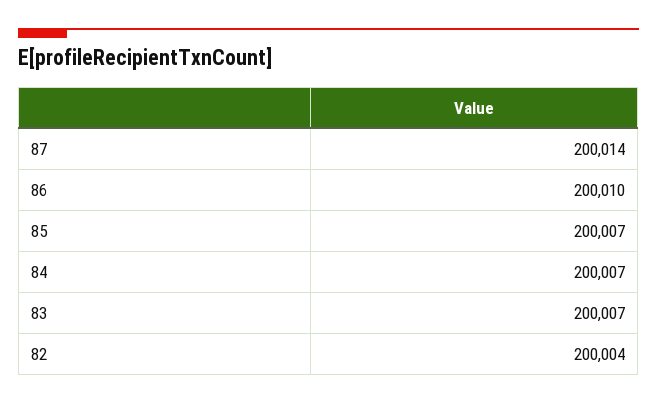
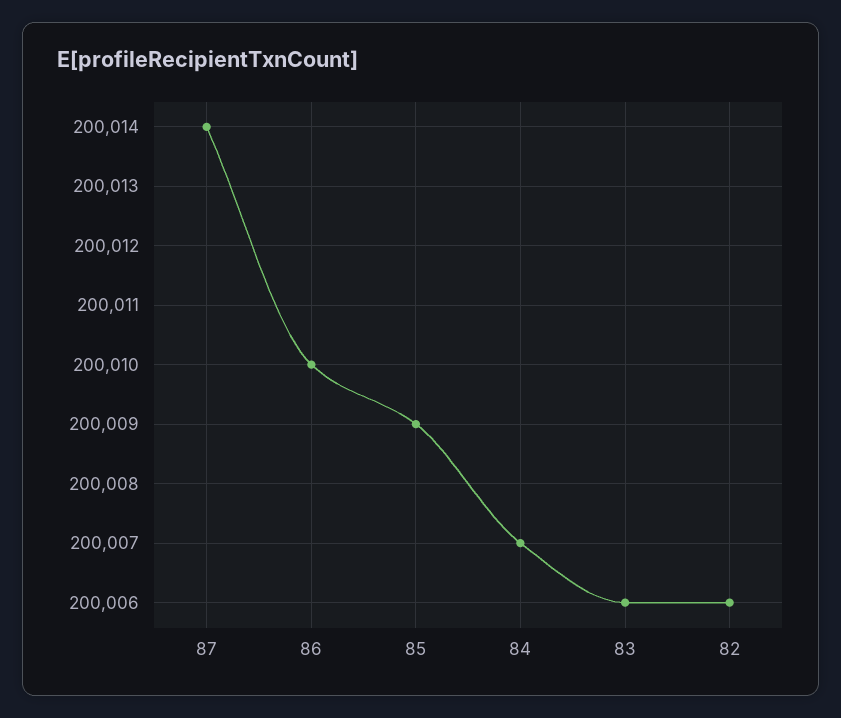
  {
    "87": 200014,
    "86": 200010,
-   "85": 200007,
+   "85": 200009,
    "84": 200007,
-   "83": 200007,
+   "83": 200006,
-   "82": 200004
+   "82": 200006
  }

